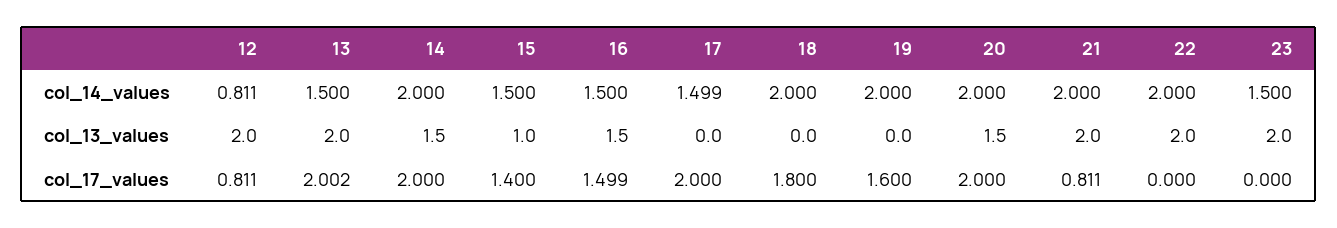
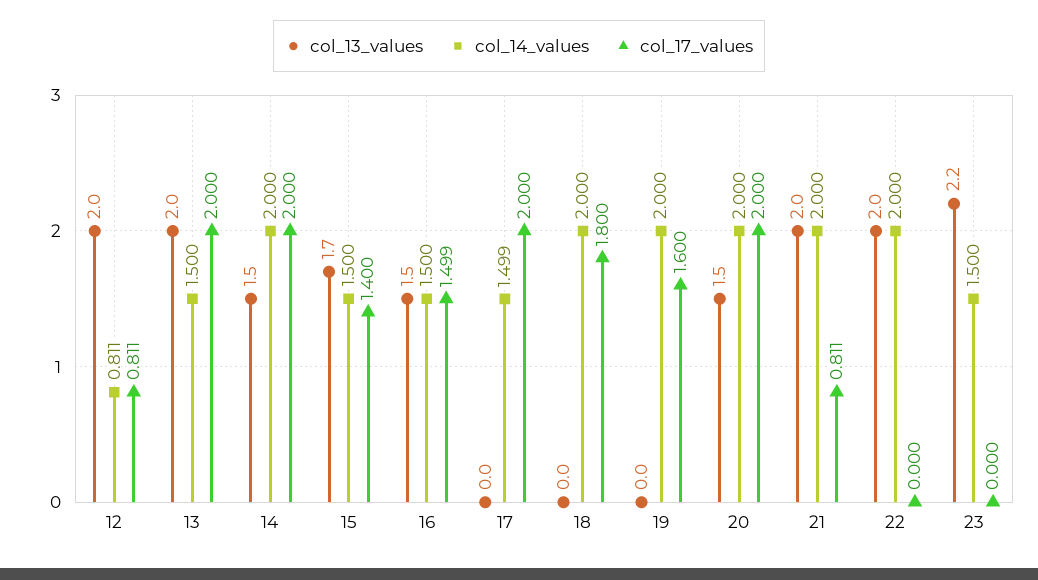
  {
    "col_14_values": {
      "12": 0.811,
      "13": 1.5,
      "14": 2,
      "15": 1.5,
      "16": 1.5,
      "17": 1.499,
      "18": 2,
      "19": 2,
      "20": 2,
      "21": 2,
      "22": 2,
      "23": 1.5
    },
    "col_13_values": {
      "12": 2,
      "13": 2,
      "14": 1.5,
-     "15": 1,
+     "15": 1.7,
      "16": 1.5,
      "17": 0,
      "18": 0,
      "19": 0,
      "20": 1.5,
      "21": 2,
      "22": 2,
-     "23": 2
+     "23": 2.2
    },
    "col_17_values": {
      "12": 0.811,
-     "13": 2.002,
+     "13": 2,
      "14": 2,
      "15": 1.4,
      "16": 1.499,
      "17": 2,
      "18": 1.8,
      "19": 1.6,
      "20": 2,
      "21": 0.811,
      "22": 0,
      "23": 0
    }
  }

